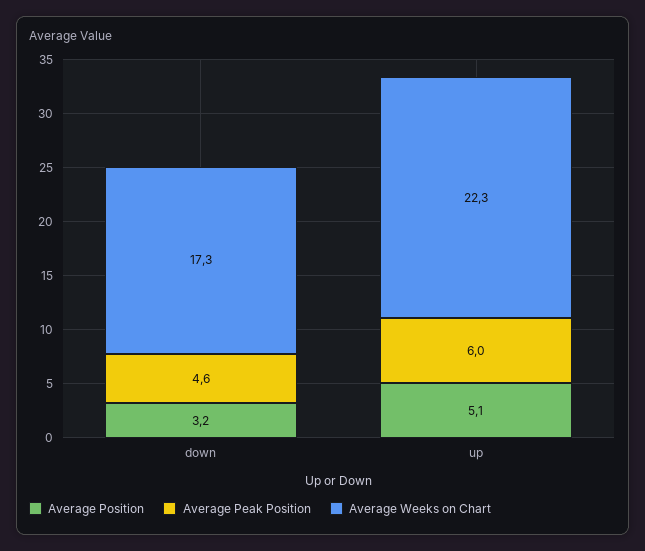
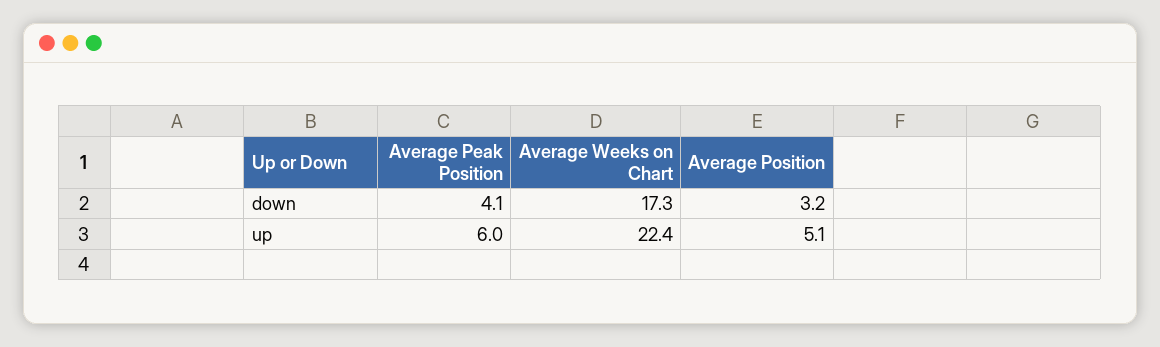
  {
    "Average Position": {
      "down": 3.2,
      "up": 5.1
    },
    "Average Peak Position": {
-     "down": 4.6,
+     "down": 4.1,
      "up": 6
    },
    "Average Weeks on Chart": {
      "down": 17.3,
-     "up": 22.3
+     "up": 22.4
    }
  }

